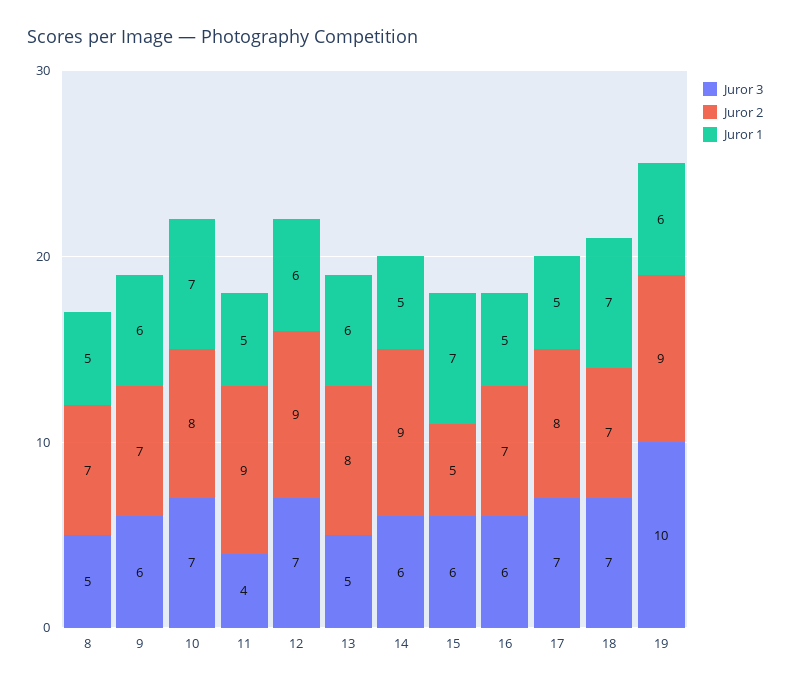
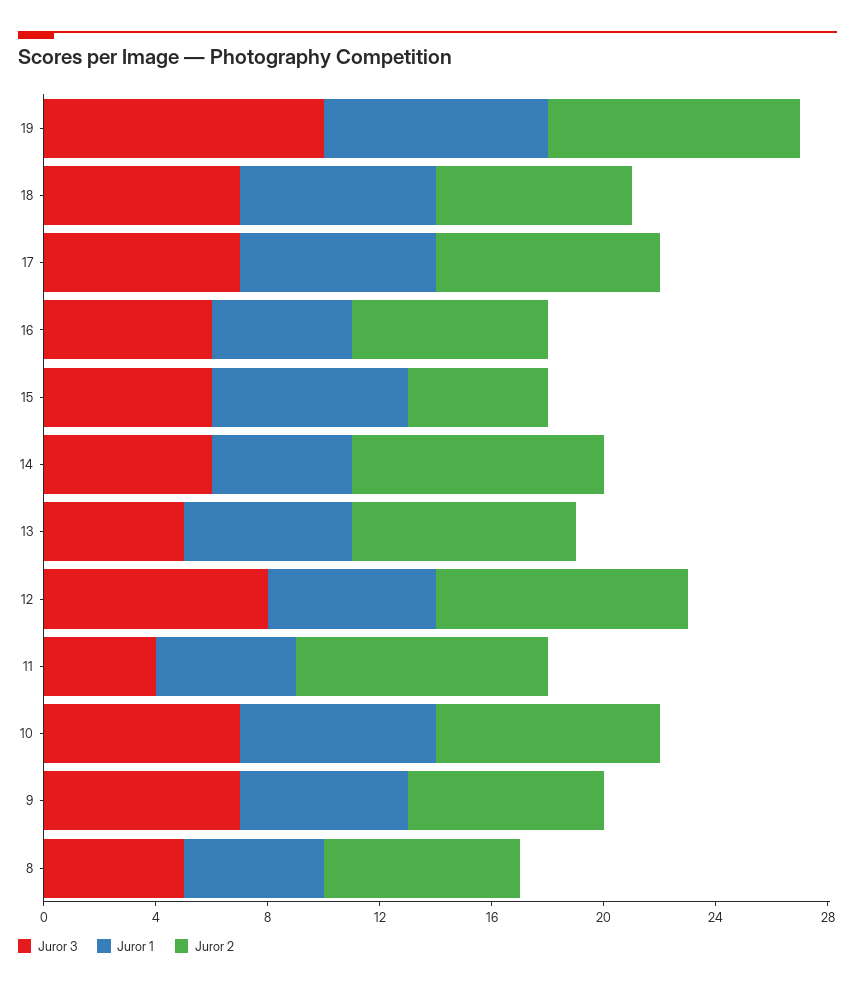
  {
    "Juror 3": {
      "8": 5,
-     "9": 6,
+     "9": 7,
      "10": 7,
      "11": 4,
-     "12": 7,
+     "12": 8,
      "13": 5,
      "14": 6,
      "15": 6,
      "16": 6,
      "17": 7,
      "18": 7,
      "19": 10
    },
    "Juror 2": {
      "8": 7,
      "9": 7,
      "10": 8,
      "11": 9,
      "12": 9,
      "13": 8,
      "14": 9,
      "15": 5,
      "16": 7,
      "17": 8,
      "18": 7,
      "19": 9
    },
    "Juror 1": {
      "8": 5,
      "9": 6,
      "10": 7,
      "11": 5,
      "12": 6,
      "13": 6,
      "14": 5,
      "15": 7,
      "16": 5,
-     "17": 5,
+     "17": 7,
      "18": 7,
-     "19": 6
+     "19": 8
    }
  }

